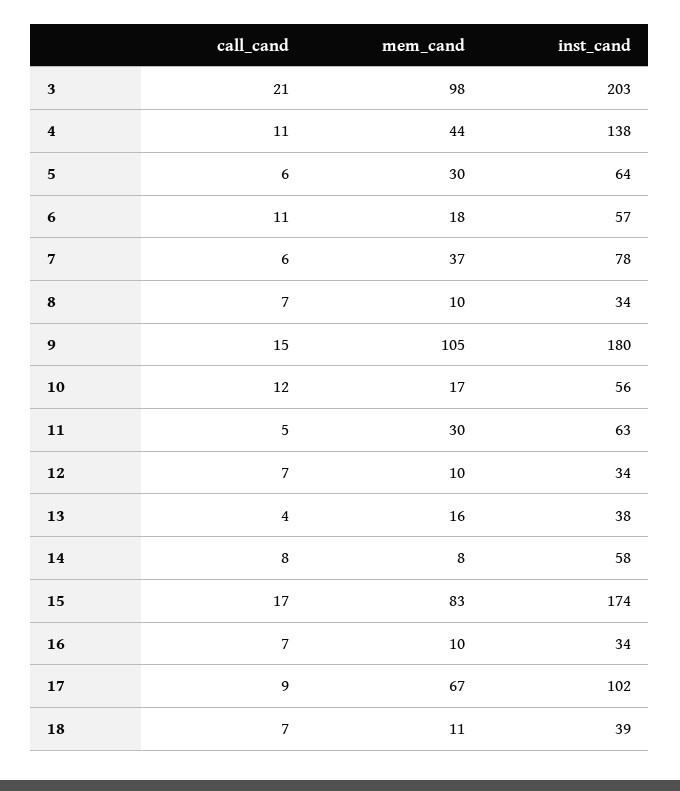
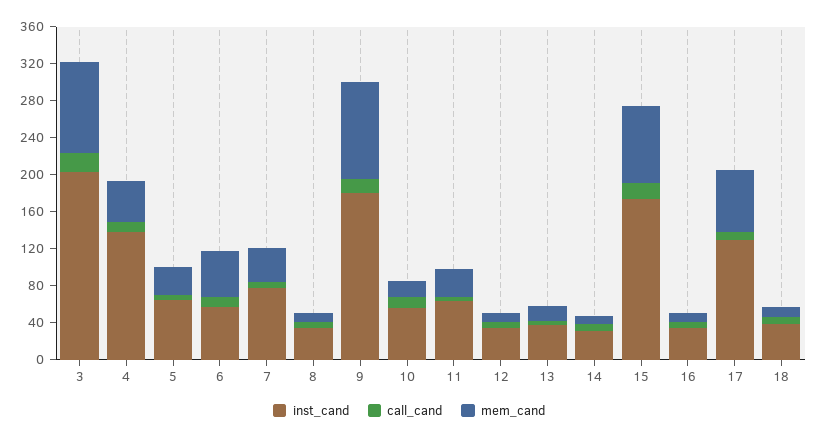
  {
    "call_cand": {
      "3": 21,
      "4": 11,
      "5": 6,
      "6": 11,
      "7": 6,
      "8": 7,
      "9": 15,
      "10": 12,
      "11": 5,
      "12": 7,
      "13": 4,
      "14": 8,
      "15": 17,
      "16": 7,
      "17": 9,
      "18": 7
    },
    "mem_cand": {
      "3": 98,
      "4": 44,
      "5": 30,
-     "6": 18,
+     "6": 50,
      "7": 37,
      "8": 10,
      "9": 105,
      "10": 17,
      "11": 30,
      "12": 10,
      "13": 16,
      "14": 8,
      "15": 83,
      "16": 10,
      "17": 67,
      "18": 11
    },
    "inst_cand": {
      "3": 203,
      "4": 138,
      "5": 64,
      "6": 57,
      "7": 78,
      "8": 34,
      "9": 180,
      "10": 56,
      "11": 63,
      "12": 34,
      "13": 38,
-     "14": 58,
+     "14": 30,
      "15": 174,
      "16": 34,
-     "17": 102,
+     "17": 130,
      "18": 39
    }
  }

